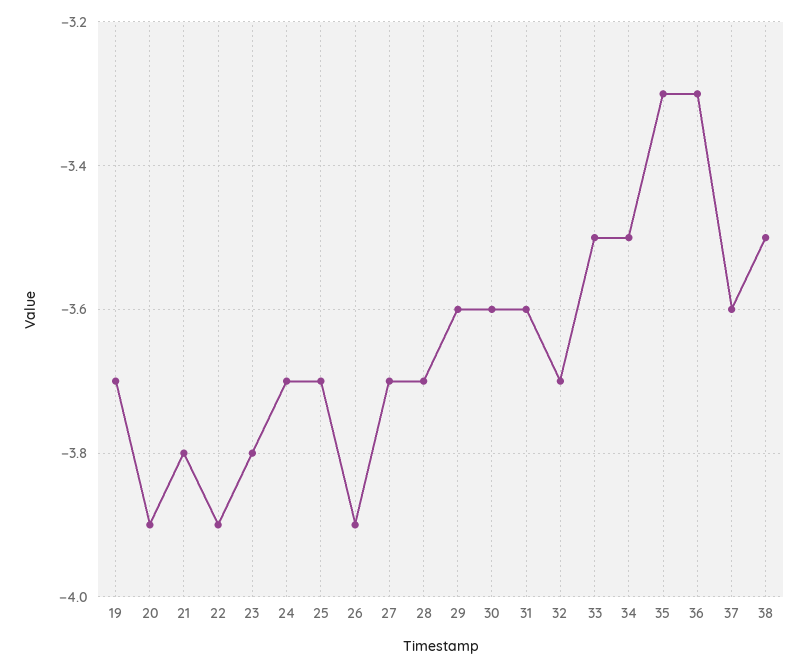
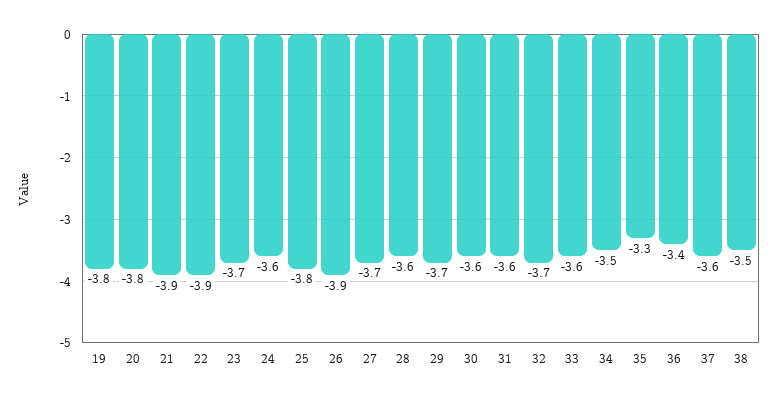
  {
-   "19": -3.7,
+   "19": -3.8,
-   "20": -3.9,
+   "20": -3.8,
-   "21": -3.8,
+   "21": -3.9,
    "22": -3.9,
-   "23": -3.8,
+   "23": -3.7,
-   "24": -3.7,
+   "24": -3.6,
-   "25": -3.7,
+   "25": -3.8,
    "26": -3.9,
    "27": -3.7,
-   "28": -3.7,
+   "28": -3.6,
-   "29": -3.6,
+   "29": -3.7,
    "30": -3.6,
    "31": -3.6,
    "32": -3.7,
-   "33": -3.5,
+   "33": -3.6,
    "34": -3.5,
    "35": -3.3,
-   "36": -3.3,
+   "36": -3.4,
    "37": -3.6,
    "38": -3.5
  }

